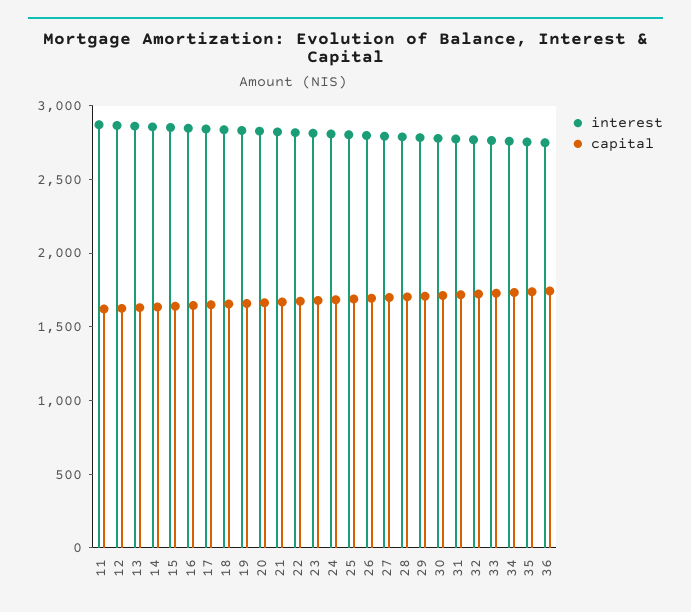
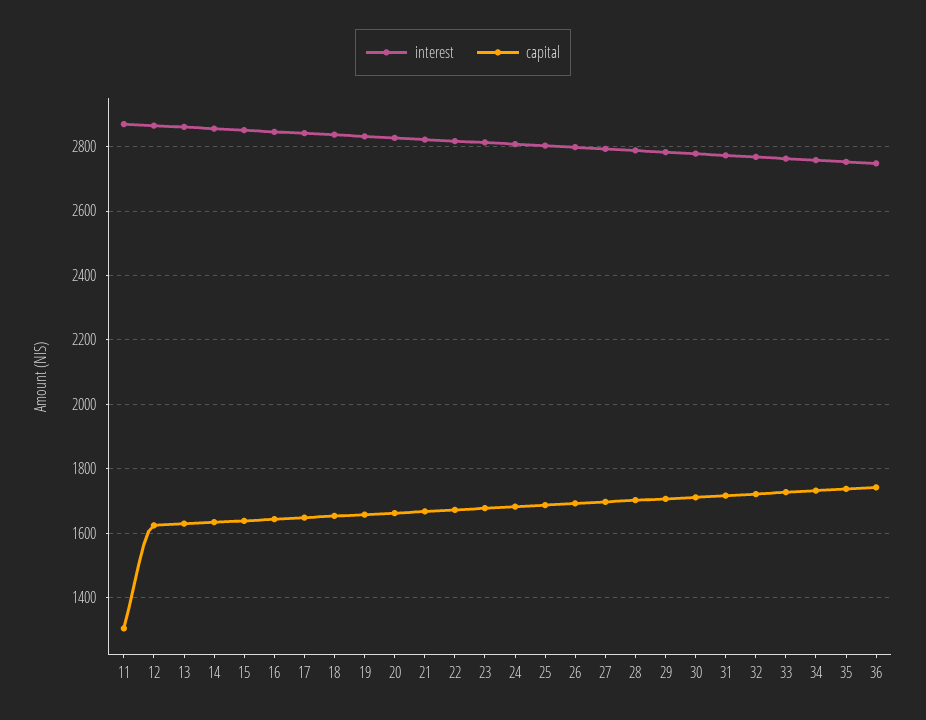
  {
    "interest": {
      "11": 2880,
      "12": 2860,
      "13": 2860,
      "14": 2860,
      "15": 2860,
      "16": 2840,
      "17": 2840,
      "18": 2840,
      "19": 2840,
      "20": 2820,
      "21": 2820,
      "22": 2820,
      "23": 2820,
      "24": 2800,
      "25": 2800,
      "26": 2800,
      "27": 2800,
      "28": 2780,
      "29": 2780,
      "30": 2780,
      "31": 2780,
      "32": 2760,
      "33": 2760,
      "34": 2760,
      "35": 2760,
      "36": 2740
    },
    "capital": {
-     "11": 1600,
+     "11": 1300,
      "12": 1620,
      "13": 1640,
      "14": 1640,
      "15": 1640,
      "16": 1640,
      "17": 1640,
      "18": 1660,
      "19": 1660,
      "20": 1660,
      "21": 1660,
      "22": 1680,
      "23": 1680,
      "24": 1680,
      "25": 1680,
      "26": 1700,
      "27": 1700,
      "28": 1700,
      "29": 1700,
      "30": 1720,
      "31": 1720,
      "32": 1720,
      "33": 1720,
      "34": 1740,
      "35": 1740,
      "36": 1740
    }
  }

